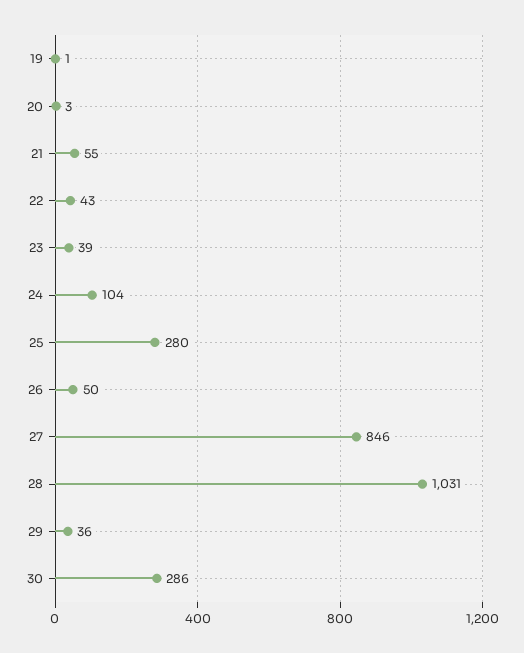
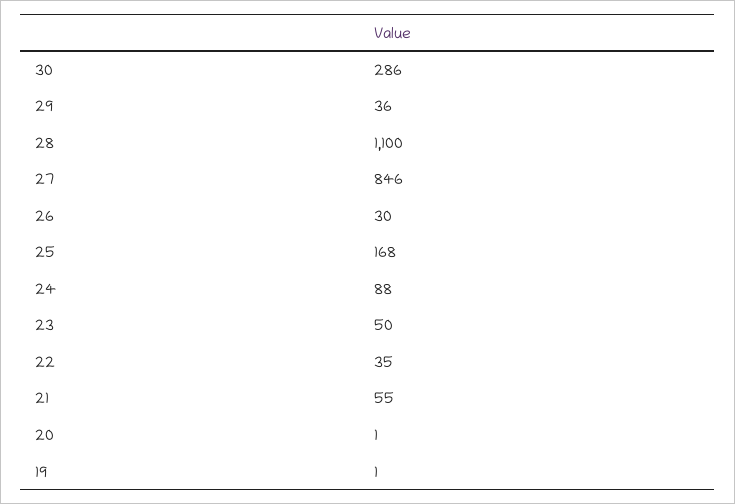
  {
    "19": 1,
-   "20": 3,
+   "20": 1,
    "21": 55,
-   "22": 43,
+   "22": 35,
-   "23": 39,
+   "23": 50,
-   "24": 104,
+   "24": 88,
-   "25": 280,
+   "25": 168,
-   "26": 50,
+   "26": 30,
    "27": 846,
-   "28": 1031,
+   "28": 1100,
    "29": 36,
    "30": 286
  }

